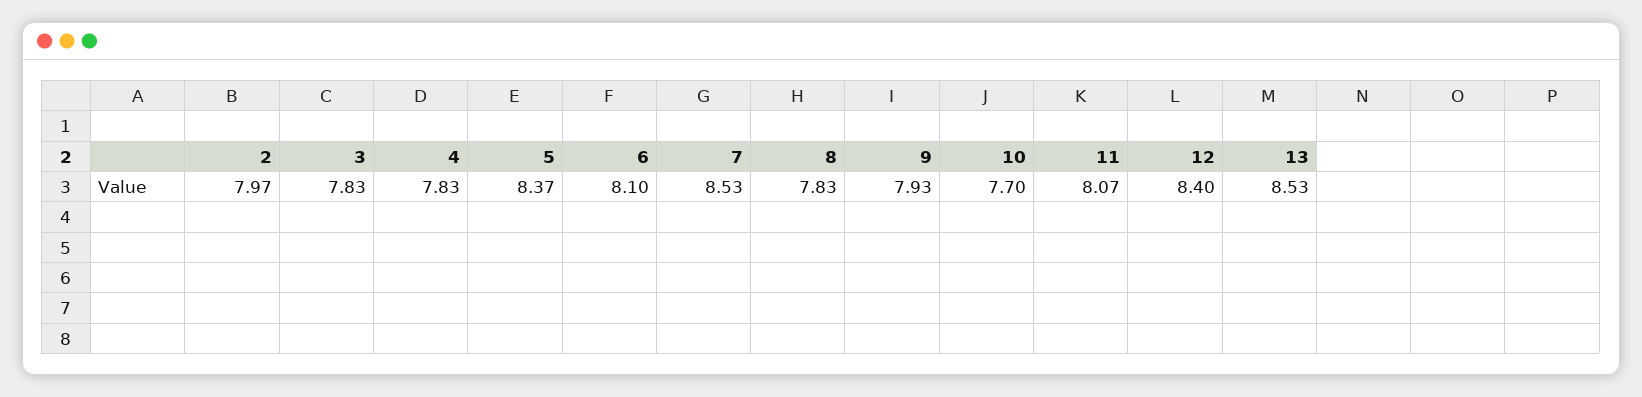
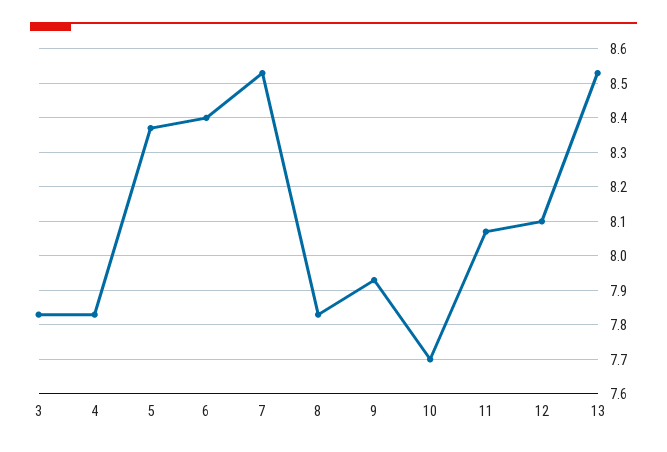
  {
-   "2": 7.97,
    "3": 7.83,
    "4": 7.83,
    "5": 8.37,
-   "6": 8.1,
+   "6": 8.4,
    "7": 8.53,
    "8": 7.83,
    "9": 7.93,
    "10": 7.7,
    "11": 8.07,
-   "12": 8.4,
+   "12": 8.1,
    "13": 8.53
  }

